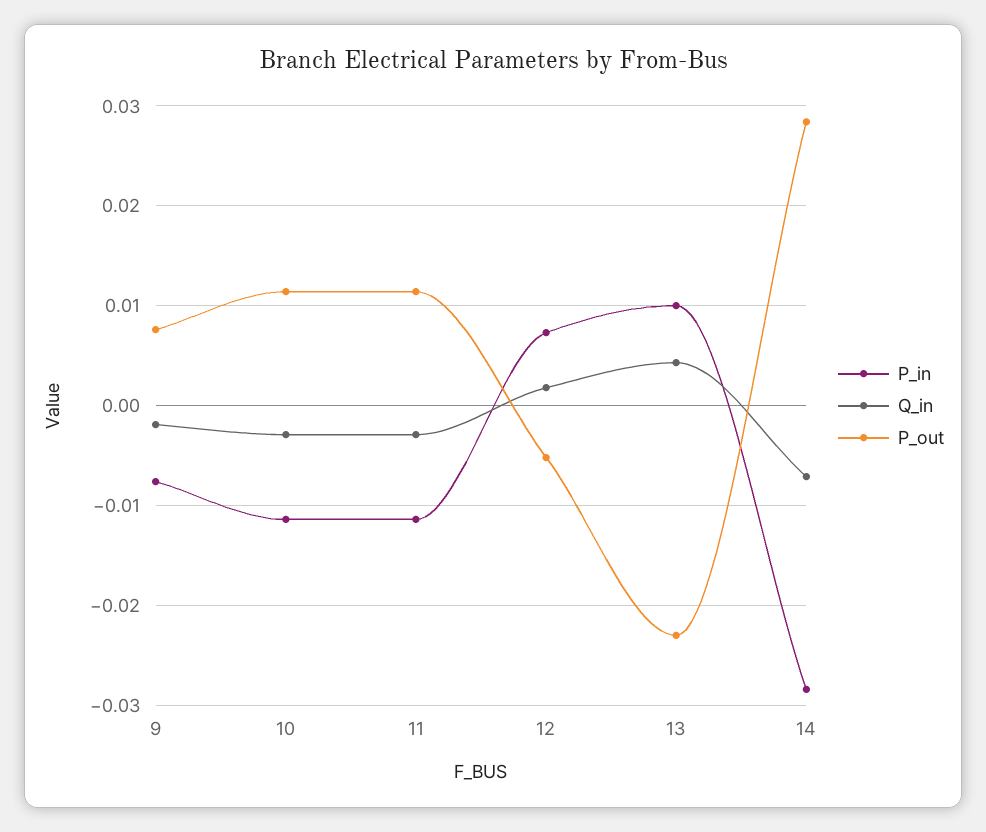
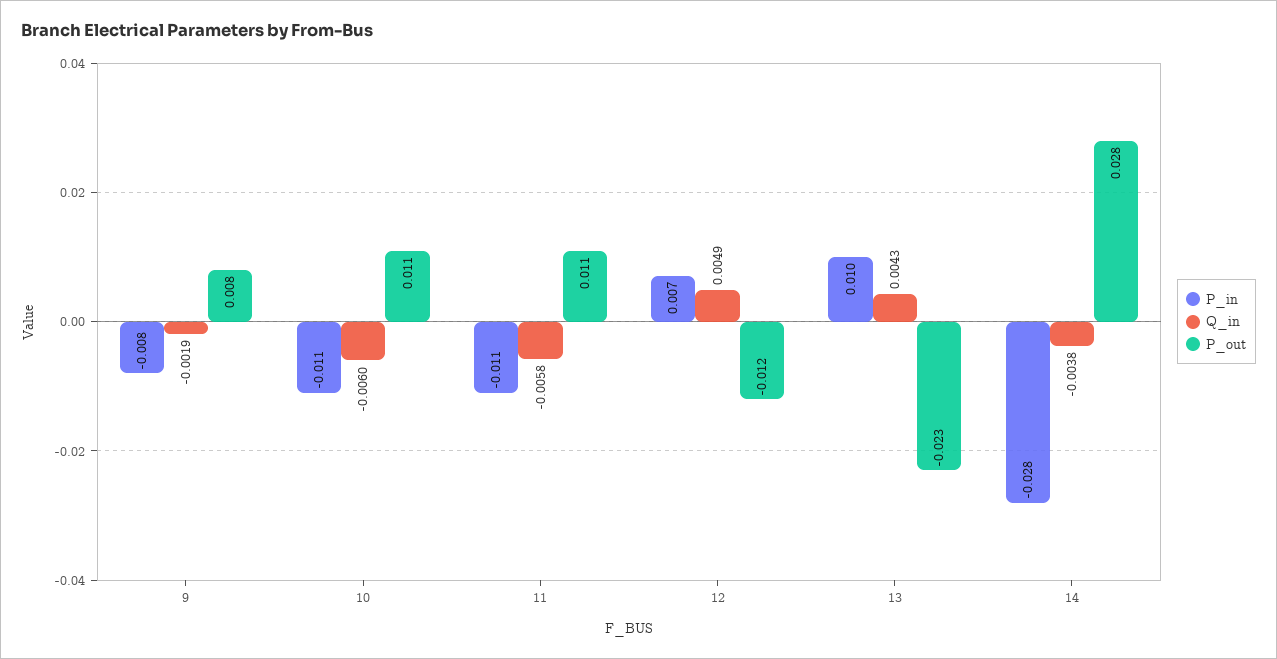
  {
    "P_in": {
      "9": -0.008,
      "10": -0.011,
      "11": -0.011,
      "12": 0.007,
      "13": 0.01,
      "14": -0.028
    },
    "Q_in": {
      "9": -0.0019,
-     "10": -0.003,
+     "10": -0.006,
-     "11": -0.003,
+     "11": -0.0058,
-     "12": 0.002,
+     "12": 0.0049,
      "13": 0.0043,
-     "14": -0.007
+     "14": -0.0038
    },
    "P_out": {
      "9": 0.008,
      "10": 0.011,
      "11": 0.011,
-     "12": -0.005,
+     "12": -0.012,
      "13": -0.023,
      "14": 0.028
    }
  }

